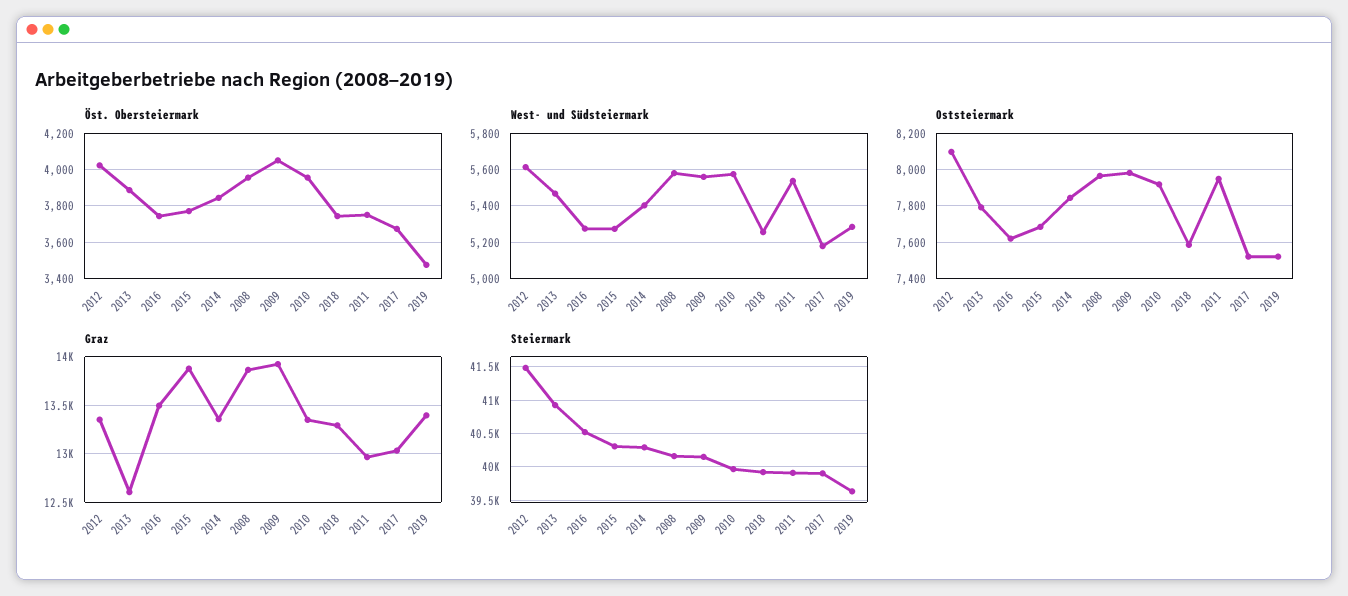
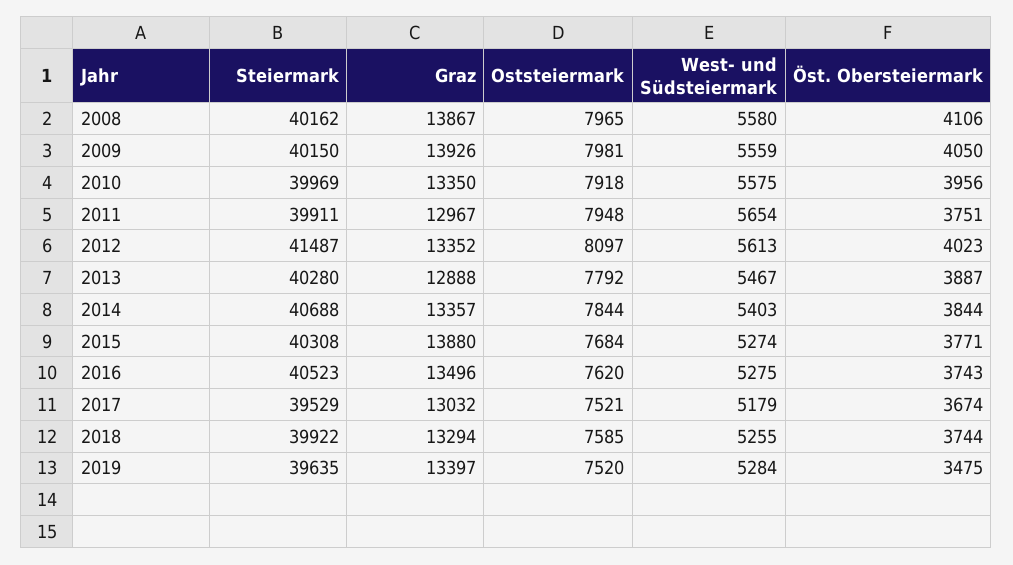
  {
    "Öst. Obersteiermark": {
      "2012": 4023,
      "2013": 3887,
      "2016": 3743,
      "2015": 3771,
      "2014": 3844,
-     "2008": 3950,
+     "2008": 4106,
      "2009": 4050,
      "2010": 3956,
      "2018": 3744,
      "2011": 3751,
      "2017": 3674,
      "2019": 3475
    },
    "West- und Südsteiermark": {
      "2012": 5613,
      "2013": 5467,
      "2016": 5275,
      "2015": 5274,
      "2014": 5403,
      "2008": 5580,
      "2009": 5559,
      "2010": 5575,
      "2018": 5255,
-     "2011": 5550,
+     "2011": 5654,
      "2017": 5179,
      "2019": 5284
    },
    "Oststeiermark": {
      "2012": 8097,
      "2013": 7792,
      "2016": 7620,
      "2015": 7684,
      "2014": 7844,
      "2008": 7965,
      "2009": 7981,
      "2010": 7918,
      "2018": 7585,
      "2011": 7948,
      "2017": 7521,
      "2019": 7520
    },
    "Graz": {
      "2012": 13352,
-     "2013": 12600,
+     "2013": 12888,
      "2016": 13496,
      "2015": 13880,
      "2014": 13357,
      "2008": 13867,
      "2009": 13926,
      "2010": 13350,
      "2018": 13294,
      "2011": 12967,
      "2017": 13032,
      "2019": 13397
    },
    "Steiermark": {
      "2012": 41487,
-     "2013": 40900,
+     "2013": 40280,
      "2016": 40523,
      "2015": 40308,
-     "2014": 40300,
+     "2014": 40688,
      "2008": 40162,
      "2009": 40150,
      "2010": 39969,
      "2018": 39922,
      "2011": 39911,
-     "2017": 39900,
+     "2017": 39529,
      "2019": 39635
    }
  }

